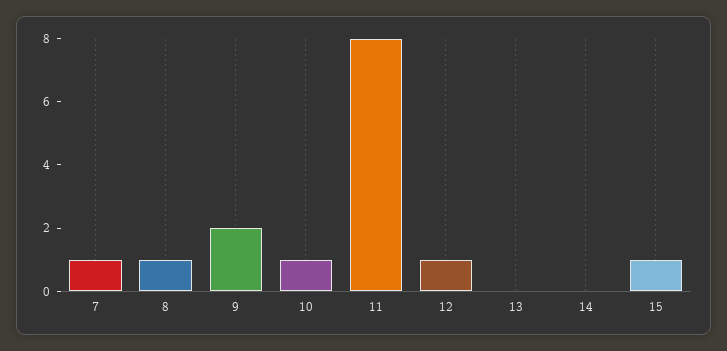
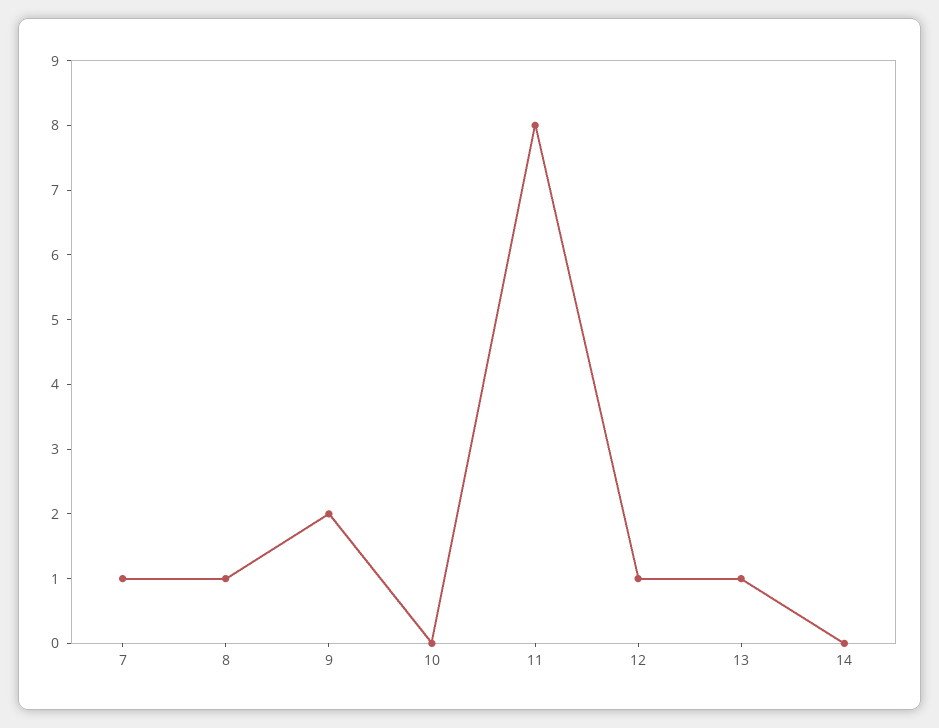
  {
    "7": 1,
    "8": 1,
    "9": 2,
-   "10": 1,
+   "10": 0,
    "11": 8,
    "12": 1,
-   "13": 0,
+   "13": 1,
-   "14": 0,
+   "14": 0
-   "15": 1
  }

